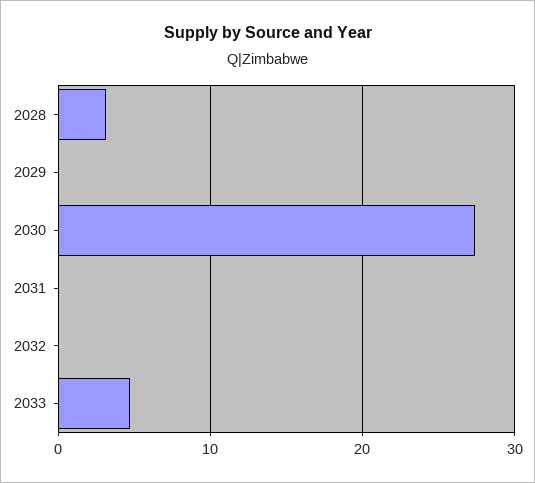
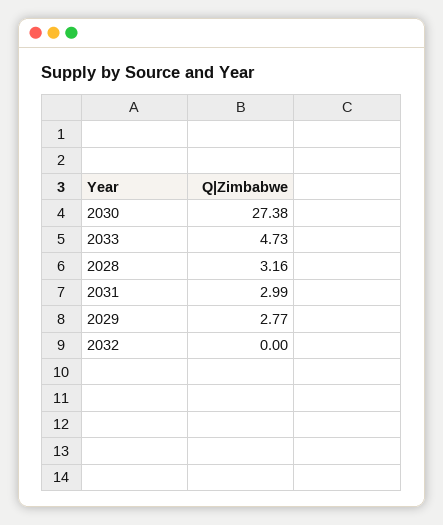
  {
    "2028": 3.16,
-   "2029": 0,
+   "2029": 2.77,
    "2030": 27.38,
-   "2031": 0,
+   "2031": 2.99,
    "2032": 0,
    "2033": 4.73
  }

